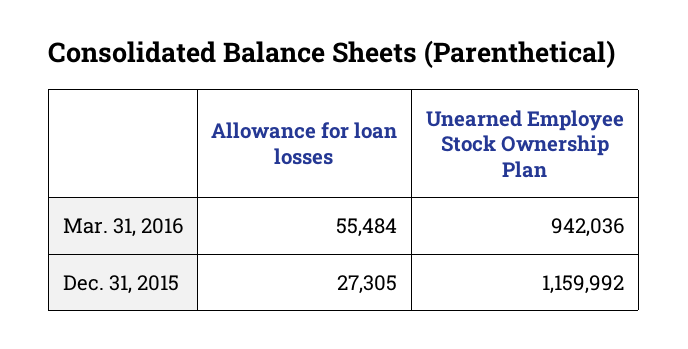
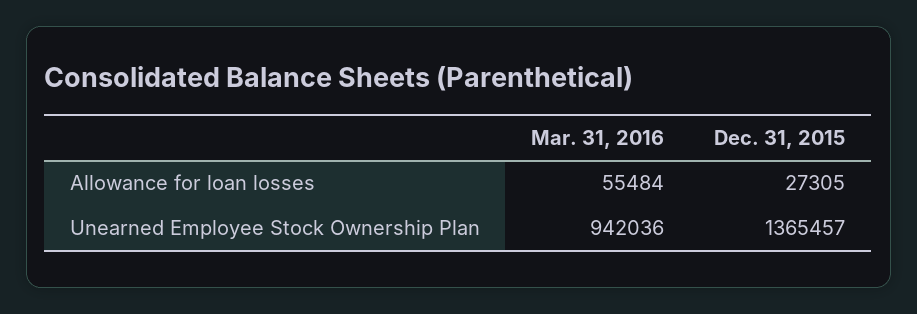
  {
    "Allowance for loan losses": {
      "Mar. 31, 2016": 55484,
      "Dec. 31, 2015": 27305
    },
    "Unearned Employee Stock Ownership Plan": {
      "Mar. 31, 2016": 942036,
-     "Dec. 31, 2015": 1159992
+     "Dec. 31, 2015": 1365457
    }
  }

